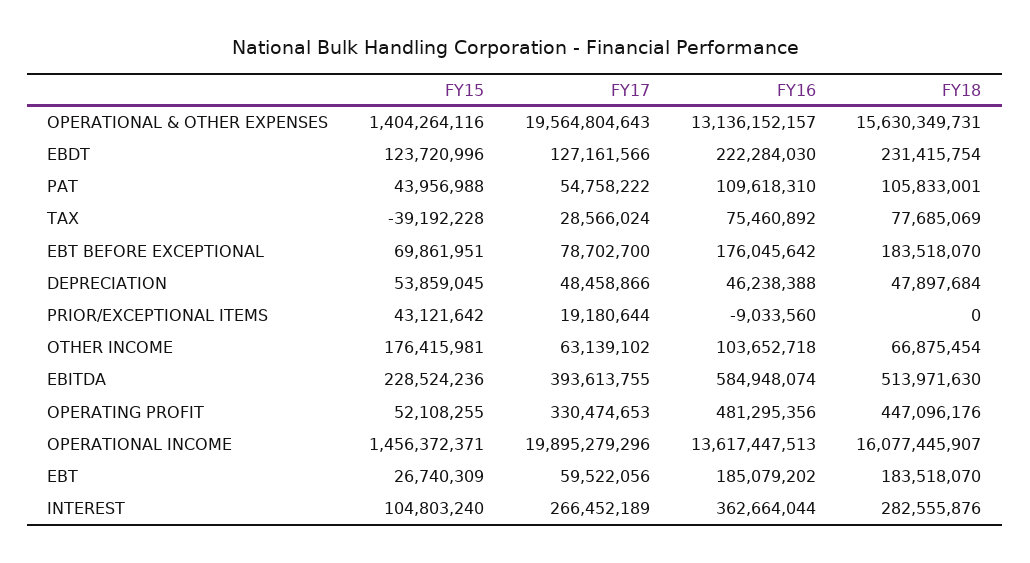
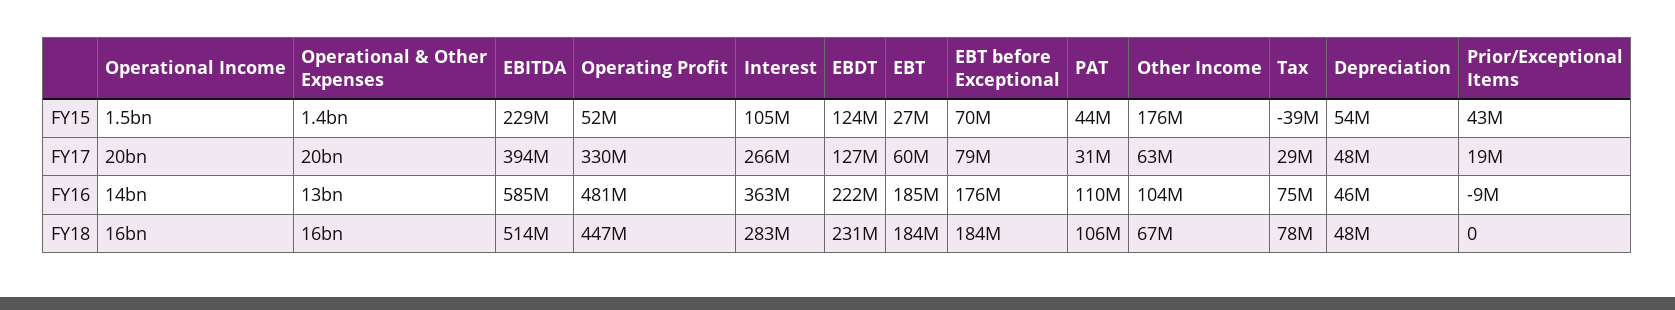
  {
    "FY15": {
      "OPERATIONAL & OTHER EXPENSES": 1404264116,
      "EBDT": 123720996,
      "PAT": 43956988,
      "TAX": -39192228,
      "EBT BEFORE EXCEPTIONAL": 69861951,
      "DEPRECIATION": 53859045,
      "PRIOR/EXCEPTIONAL ITEMS": 43121642,
      "OTHER INCOME": 176415981,
      "EBITDA": 228524236,
      "OPERATING PROFIT": 52108255,
      "OPERATIONAL INCOME": 1456372371,
      "EBT": 26740309,
      "INTEREST": 104803240
    },
    "FY17": {
      "OPERATIONAL & OTHER EXPENSES": 19564804643,
      "EBDT": 127161566,
-     "PAT": 54758222,
+     "PAT": 31000000,
      "TAX": 28566024,
      "EBT BEFORE EXCEPTIONAL": 78702700,
      "DEPRECIATION": 48458866,
      "PRIOR/EXCEPTIONAL ITEMS": 19180644,
      "OTHER INCOME": 63139102,
      "EBITDA": 393613755,
      "OPERATING PROFIT": 330474653,
      "OPERATIONAL INCOME": 19895279296,
      "EBT": 59522056,
      "INTEREST": 266452189
    },
    "FY16": {
      "OPERATIONAL & OTHER EXPENSES": 13136152157,
      "EBDT": 222284030,
      "PAT": 109618310,
      "TAX": 75460892,
      "EBT BEFORE EXCEPTIONAL": 176045642,
      "DEPRECIATION": 46238388,
      "PRIOR/EXCEPTIONAL ITEMS": -9033560,
      "OTHER INCOME": 103652718,
      "EBITDA": 584948074,
      "OPERATING PROFIT": 481295356,
      "OPERATIONAL INCOME": 13617447513,
      "EBT": 185079202,
      "INTEREST": 362664044
    },
    "FY18": {
      "OPERATIONAL & OTHER EXPENSES": 15630349731,
      "EBDT": 231415754,
      "PAT": 105833001,
      "TAX": 77685069,
      "EBT BEFORE EXCEPTIONAL": 183518070,
      "DEPRECIATION": 47897684,
      "PRIOR/EXCEPTIONAL ITEMS": 0,
      "OTHER INCOME": 66875454,
      "EBITDA": 513971630,
      "OPERATING PROFIT": 447096176,
      "OPERATIONAL INCOME": 16077445907,
      "EBT": 183518070,
      "INTEREST": 282555876
    }
  }

